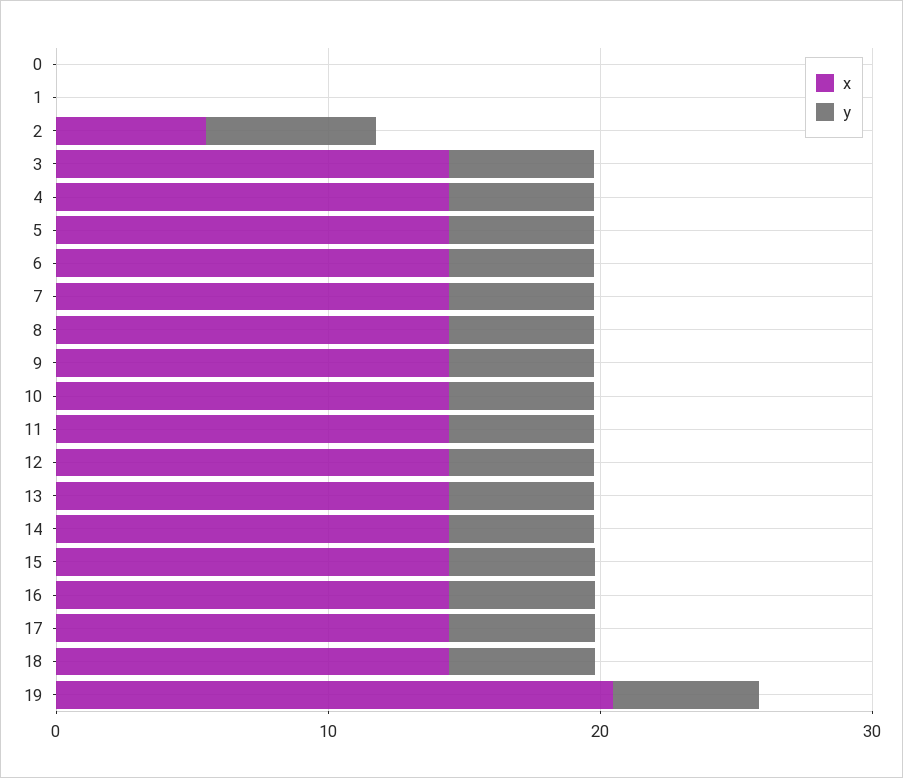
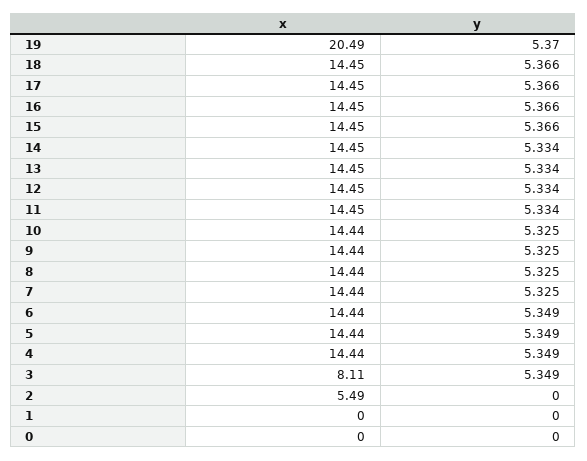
  {
    "x": {
      "0": 0,
      "1": 0,
      "2": 5.49,
-     "3": 14,
+     "3": 8.11,
      "4": 14.44,
      "5": 14.44,
      "6": 14.44,
      "7": 14.44,
      "8": 14.44,
      "9": 14.44,
      "10": 14.44,
      "11": 14.45,
      "12": 14.45,
      "13": 14.45,
      "14": 14.45,
      "15": 14.45,
      "16": 14.45,
      "17": 14.45,
      "18": 14.45,
      "19": 20.49
    },
    "y": {
      "0": 0,
      "1": 0,
-     "2": 6,
+     "2": 0,
      "3": 5.349,
      "4": 5.349,
      "5": 5.349,
      "6": 5.349,
      "7": 5.325,
      "8": 5.325,
      "9": 5.325,
      "10": 5.325,
      "11": 5.334,
      "12": 5.334,
      "13": 5.334,
      "14": 5.334,
      "15": 5.366,
      "16": 5.366,
      "17": 5.366,
      "18": 5.366,
      "19": 5.37
    }
  }

